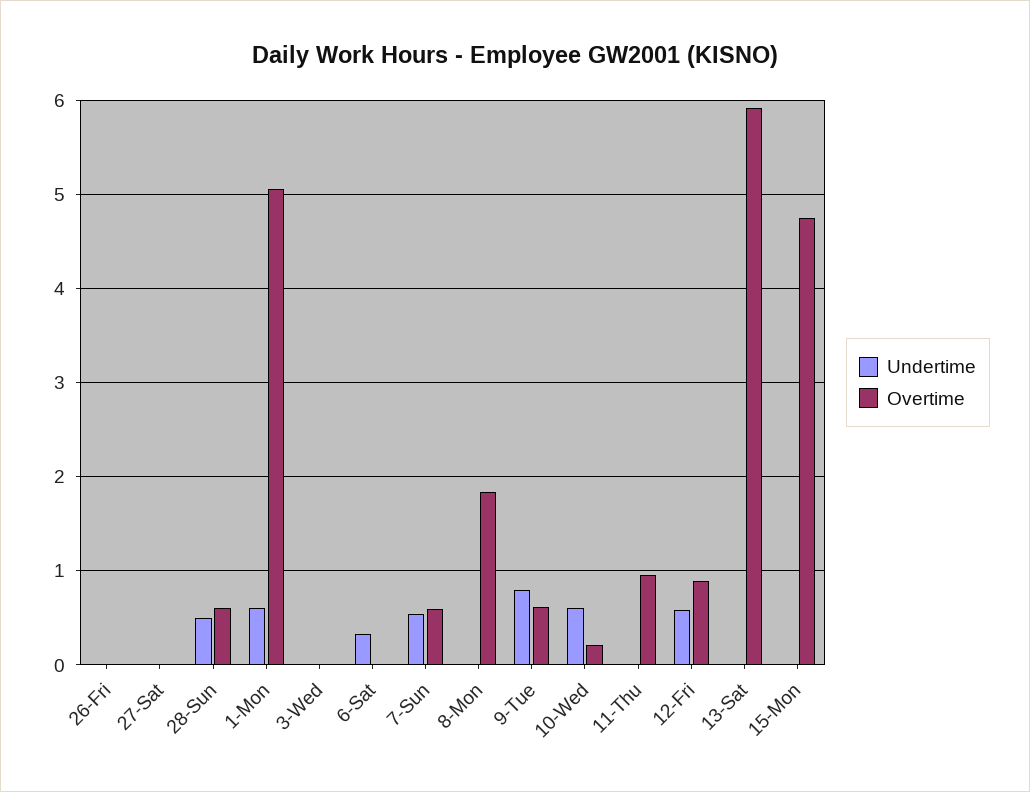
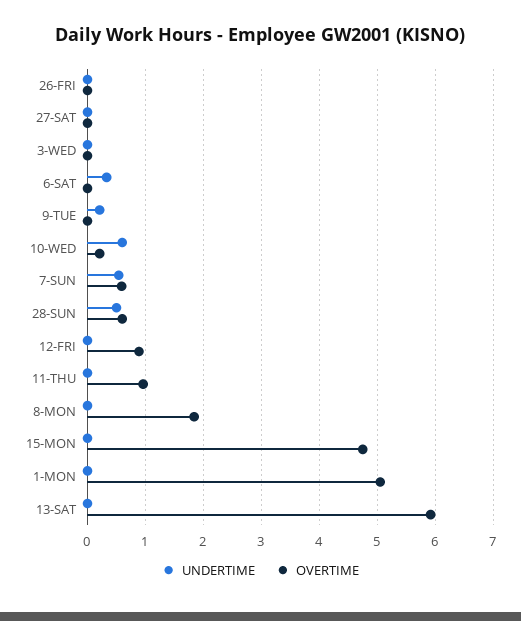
  {
    "Undertime": {
      "26-Fri": 0,
      "27-Sat": 0,
      "28-Sun": 0.5,
-     "1-Mon": 0.6,
+     "1-Mon": 0,
      "3-Wed": 0,
      "6-Sat": 0.3,
      "7-Sun": 0.5,
      "8-Mon": 0,
-     "9-Tue": 0.8,
+     "9-Tue": 0.2,
      "10-Wed": 0.6,
      "11-Thu": 0,
-     "12-Fri": 0.6,
+     "12-Fri": 0,
      "13-Sat": 0,
      "15-Mon": 0
    },
    "Overtime": {
      "26-Fri": 0,
      "27-Sat": 0,
      "28-Sun": 0.6,
      "1-Mon": 5.1,
      "3-Wed": 0,
      "6-Sat": 0,
      "7-Sun": 0.6,
      "8-Mon": 1.8,
-     "9-Tue": 0.6,
+     "9-Tue": 0,
      "10-Wed": 0.2,
      "11-Thu": 1,
      "12-Fri": 0.9,
      "13-Sat": 5.9,
      "15-Mon": 4.8
    }
  }

